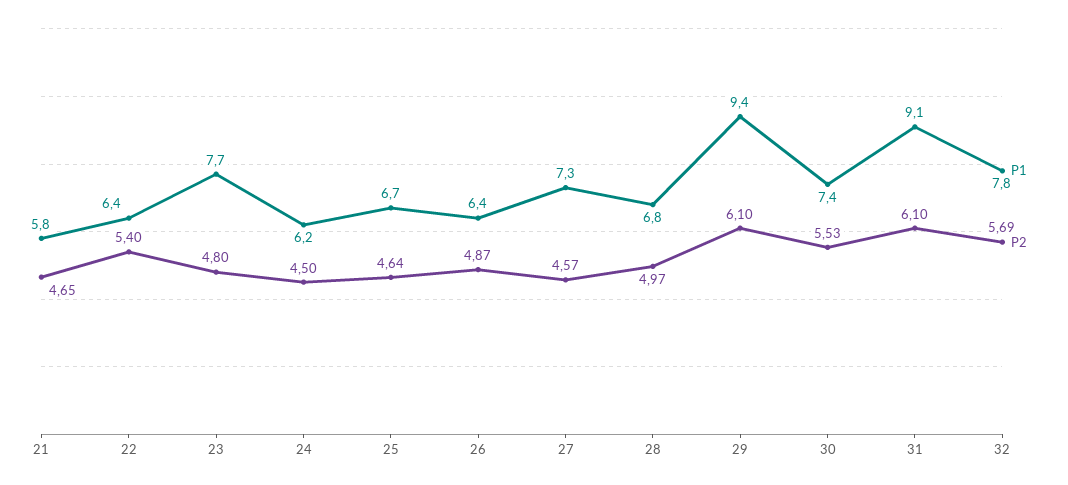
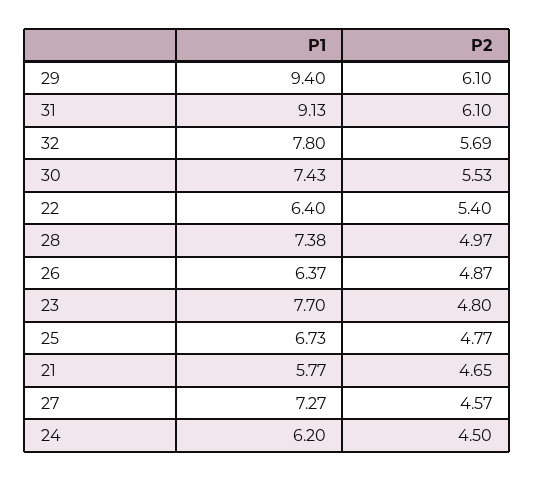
  {
    "P1": {
      "21": 5.77,
      "22": 6.4,
      "23": 7.7,
      "24": 6.2,
      "25": 6.73,
      "26": 6.37,
      "27": 7.27,
-     "28": 6.8,
+     "28": 7.38,
      "29": 9.4,
      "30": 7.43,
      "31": 9.13,
      "32": 7.8
    },
    "P2": {
      "21": 4.65,
      "22": 5.4,
      "23": 4.8,
      "24": 4.5,
-     "25": 4.64,
+     "25": 4.77,
      "26": 4.87,
      "27": 4.57,
      "28": 4.97,
      "29": 6.1,
      "30": 5.53,
      "31": 6.1,
      "32": 5.69
    }
  }

